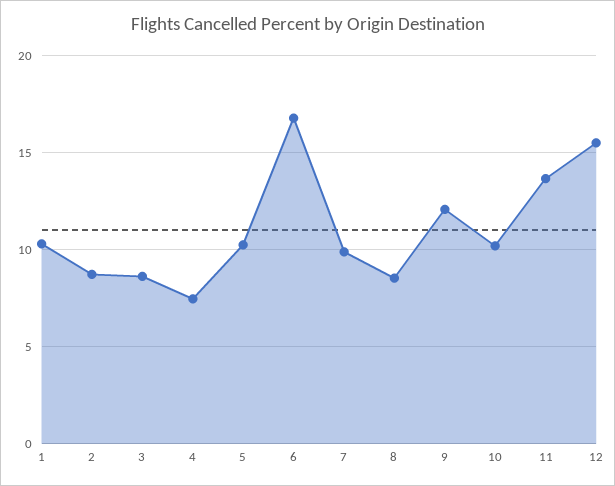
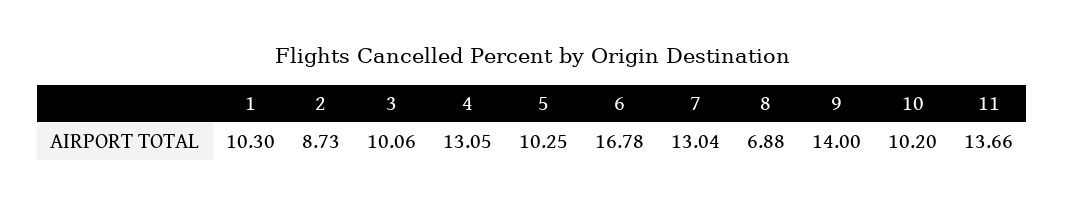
  {
    "1": 10.3,
    "2": 8.73,
-   "3": 8.5,
+   "3": 10.06,
-   "4": 7.5,
+   "4": 13.05,
    "5": 10.25,
    "6": 16.78,
-   "7": 10,
+   "7": 13.04,
-   "8": 8.5,
+   "8": 6.88,
-   "9": 12,
+   "9": 14,
    "10": 10.2,
-   "11": 13.66,
+   "11": 13.66
-   "12": 15.5
  }

